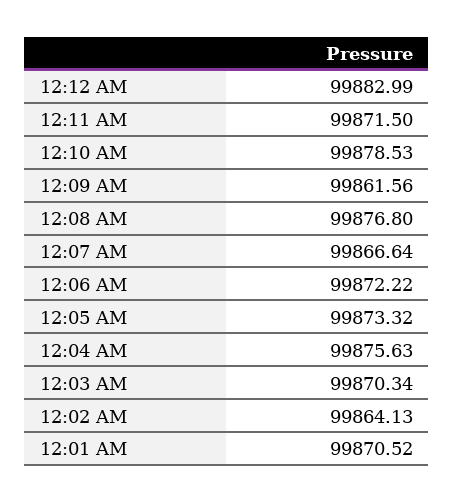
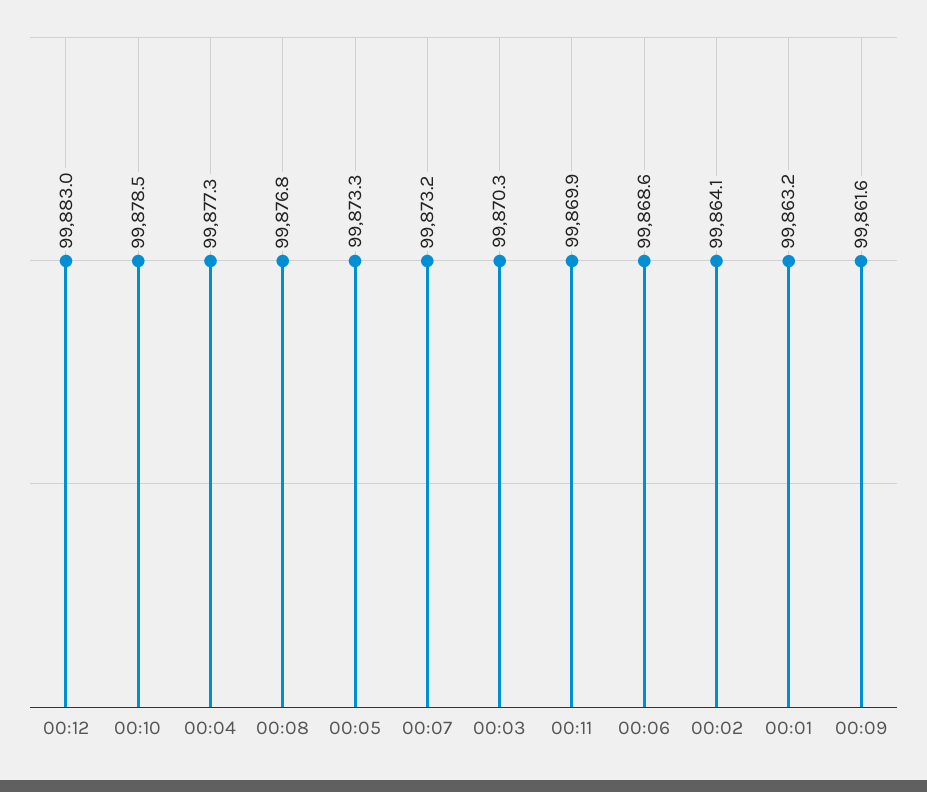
  {
    "12:12 AM": 99882.99,
-   "12:11 AM": 99871.5,
+   "12:11 AM": 99869.9,
    "12:10 AM": 99878.53,
    "12:09 AM": 99861.56,
    "12:08 AM": 99876.8,
-   "12:07 AM": 99866.64,
+   "12:07 AM": 99873.2,
-   "12:06 AM": 99872.22,
+   "12:06 AM": 99868.6,
    "12:05 AM": 99873.32,
-   "12:04 AM": 99875.63,
+   "12:04 AM": 99877.3,
    "12:03 AM": 99870.34,
    "12:02 AM": 99864.13,
-   "12:01 AM": 99870.52
+   "12:01 AM": 99863.2
  }

